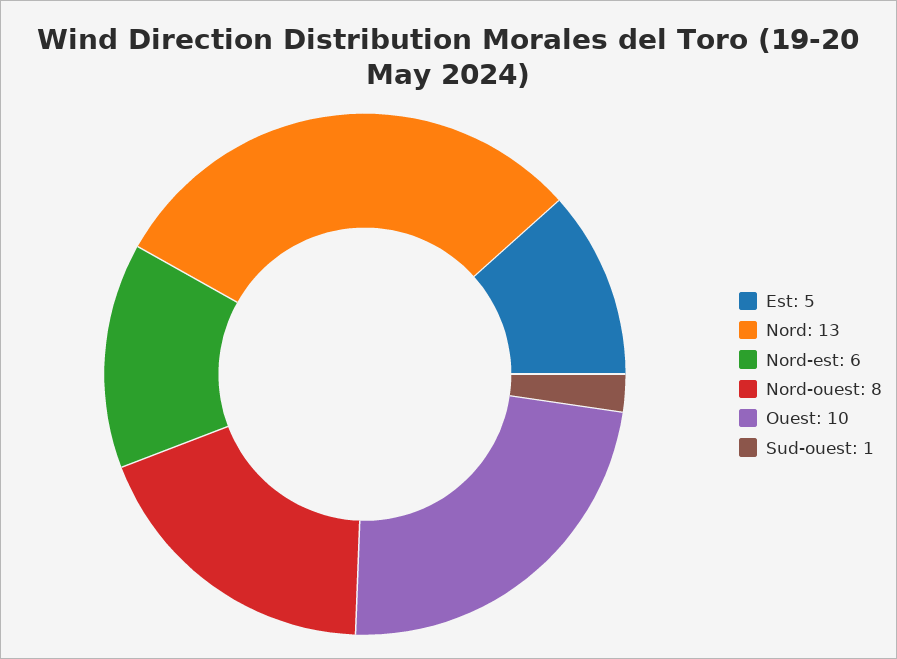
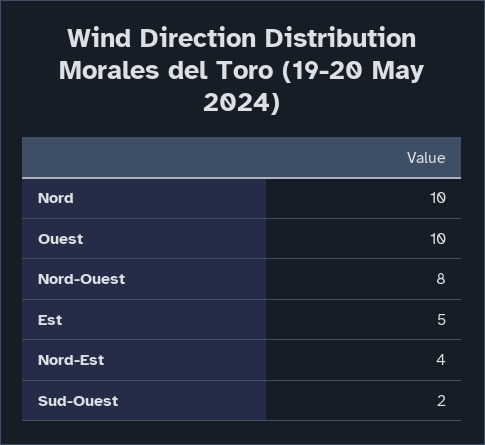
  {
    "Est": 5,
-   "Nord": 13,
+   "Nord": 10,
-   "Nord-est": 6,
+   "Nord-est": 4,
    "Nord-ouest": 8,
    "Ouest": 10,
-   "Sud-ouest": 1
+   "Sud-ouest": 2
  }

